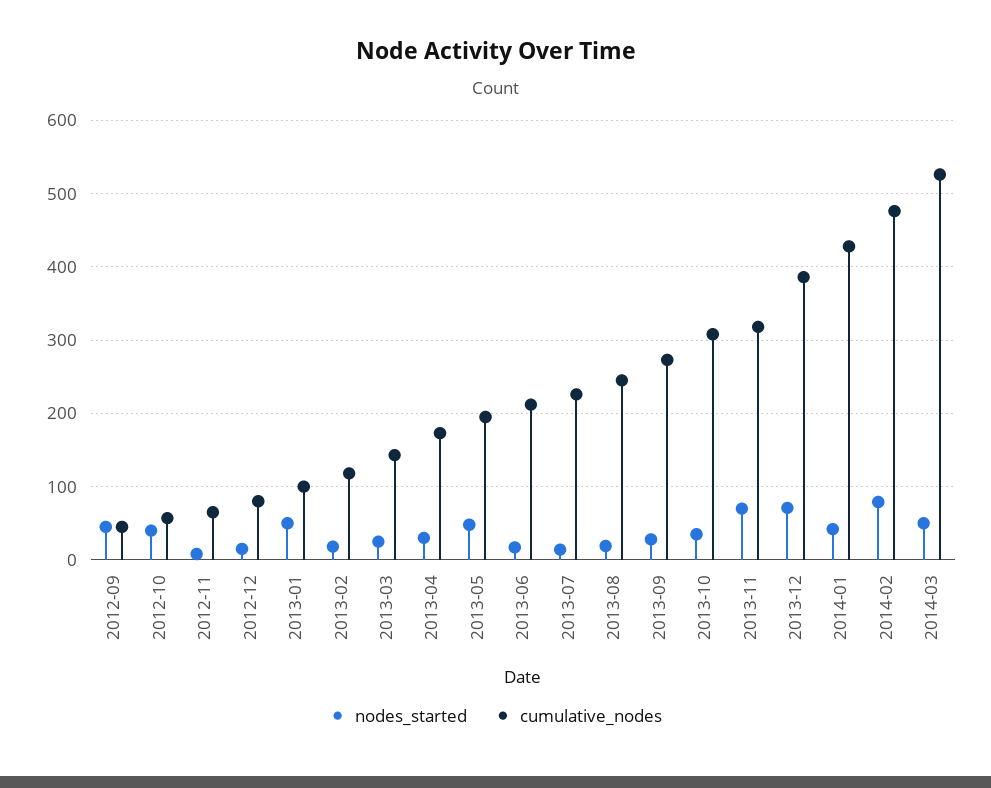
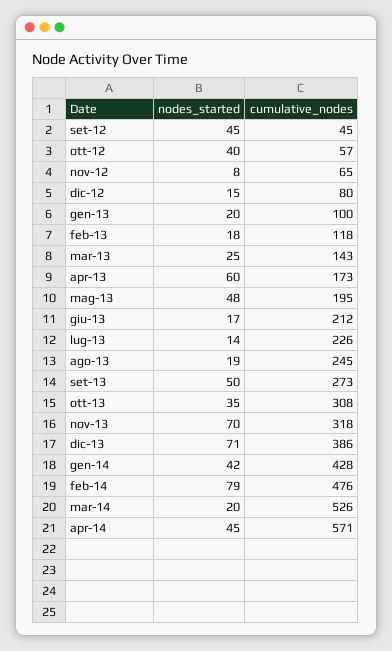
  {
    "nodes_started": {
      "2012-09": 45,
      "2012-10": 40,
      "2012-11": 8,
      "2012-12": 15,
-     "2013-01": 50,
+     "2013-01": 20,
      "2013-02": 18,
      "2013-03": 25,
-     "2013-04": 30,
+     "2013-04": 60,
      "2013-05": 48,
      "2013-06": 17,
      "2013-07": 14,
      "2013-08": 19,
-     "2013-09": 30,
+     "2013-09": 50,
      "2013-10": 35,
      "2013-11": 70,
      "2013-12": 71,
      "2014-01": 42,
      "2014-02": 79,
-     "2014-03": 50
+     "2014-03": 20,
+     "apr-14": 45
    },
    "cumulative_nodes": {
      "2012-09": 45,
      "2012-10": 57,
      "2012-11": 65,
      "2012-12": 80,
      "2013-01": 100,
      "2013-02": 118,
      "2013-03": 143,
      "2013-04": 173,
      "2013-05": 195,
      "2013-06": 212,
      "2013-07": 226,
      "2013-08": 245,
      "2013-09": 273,
      "2013-10": 308,
      "2013-11": 318,
      "2013-12": 386,
      "2014-01": 428,
      "2014-02": 476,
-     "2014-03": 526
+     "2014-03": 526,
+     "apr-14": 571
    }
  }

